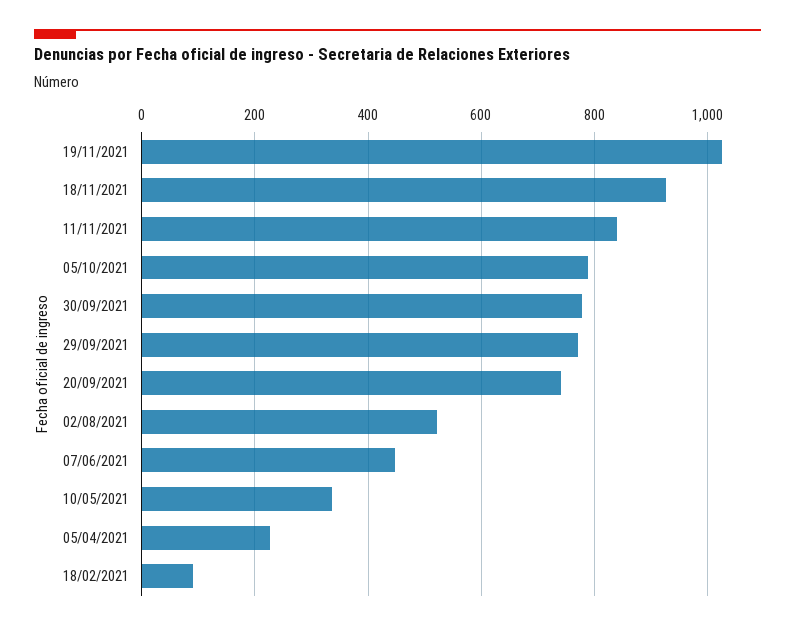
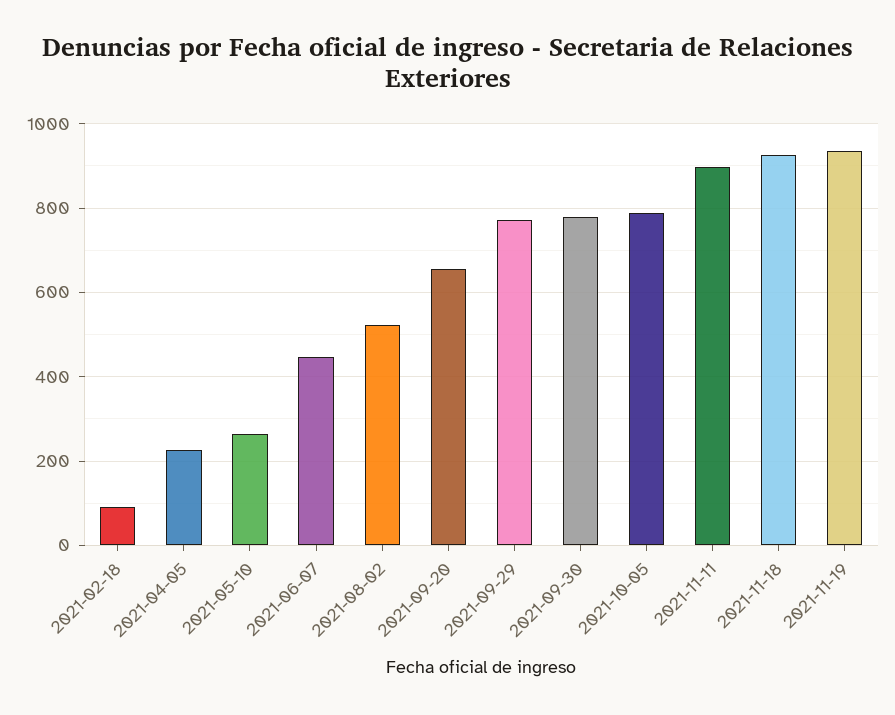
  {
-   "19/11/2021": 1020,
+   "19/11/2021": 940,
    "18/11/2021": 920,
-   "11/11/2021": 840,
+   "11/11/2021": 900,
    "05/10/2021": 780,
    "30/09/2021": 780,
    "29/09/2021": 780,
-   "20/09/2021": 740,
+   "20/09/2021": 660,
    "02/08/2021": 520,
    "07/06/2021": 440,
-   "10/05/2021": 340,
+   "10/05/2021": 260,
    "05/04/2021": 220,
    "18/02/2021": 100
  }

